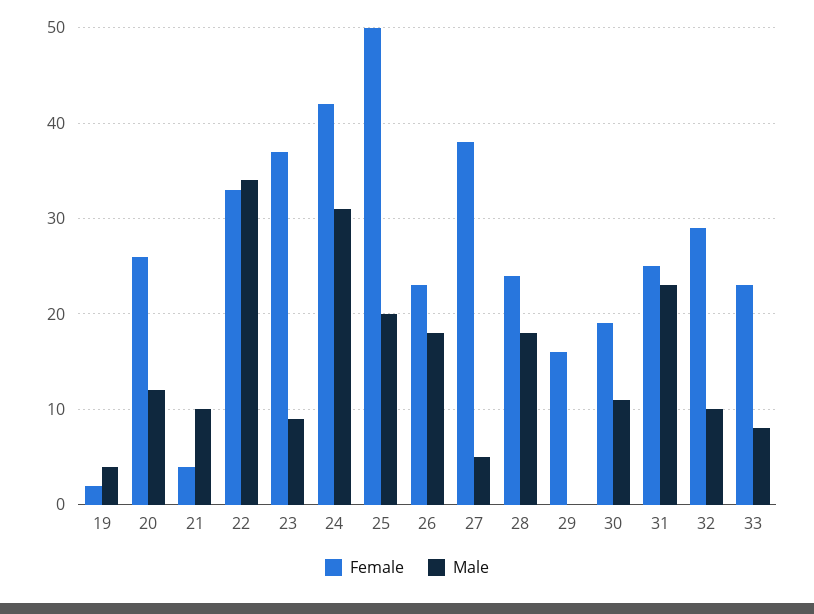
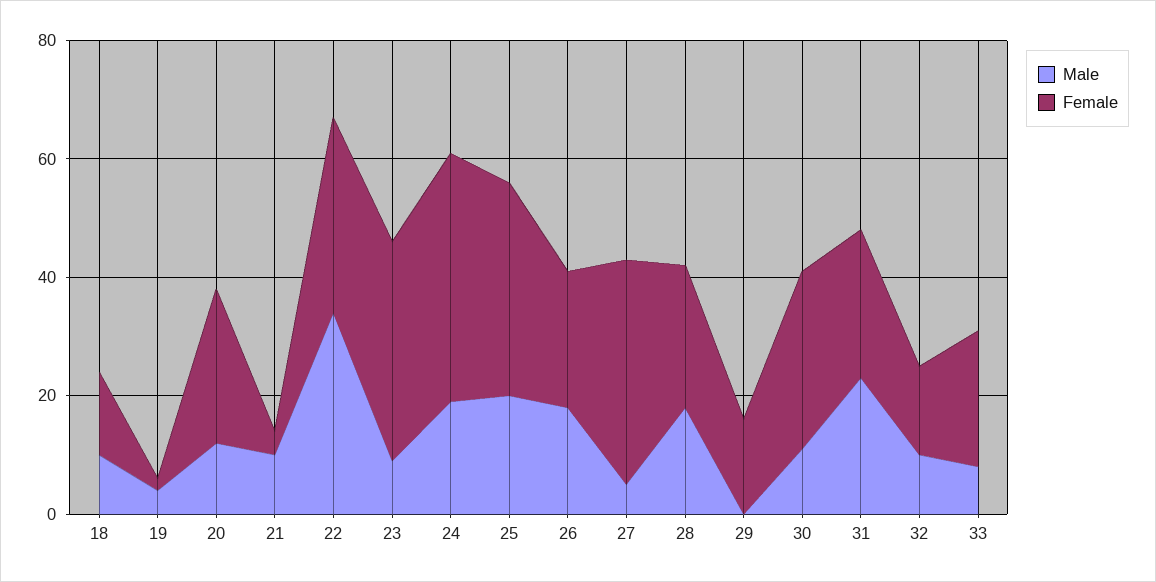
  {
    "Female": {
      "19": 2,
      "20": 26,
      "21": 4,
      "22": 33,
      "23": 37,
      "24": 42,
-     "25": 50,
+     "25": 35,
      "26": 23,
      "27": 38,
      "28": 24,
      "29": 16,
-     "30": 19,
+     "30": 30,
      "31": 25,
-     "32": 29,
+     "32": 15,
-     "33": 23
+     "33": 23,
+     "18": 15
    },
    "Male": {
      "19": 4,
      "20": 12,
      "21": 10,
      "22": 34,
      "23": 9,
-     "24": 31,
+     "24": 20,
      "25": 20,
      "26": 18,
      "27": 5,
      "28": 18,
      "29": 0,
      "30": 11,
      "31": 23,
      "32": 10,
-     "33": 8
+     "33": 8,
+     "18": 10
    }
  }

